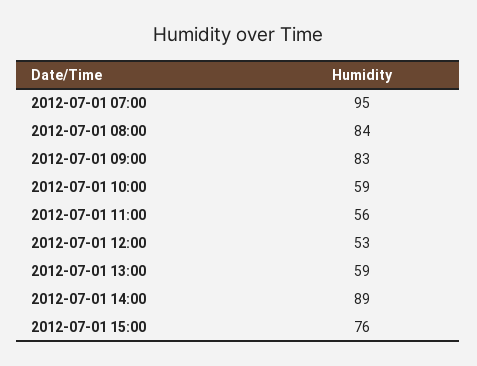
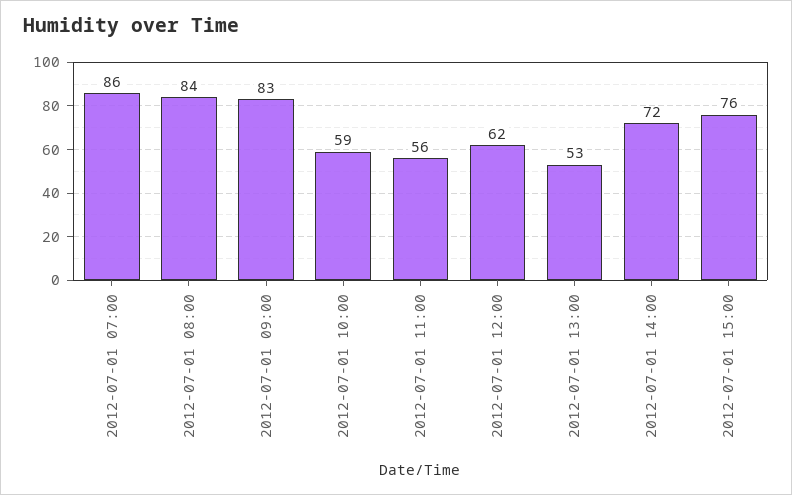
  {
-   "2012-07-01 07:00": 95,
+   "2012-07-01 07:00": 86,
    "2012-07-01 08:00": 84,
    "2012-07-01 09:00": 83,
    "2012-07-01 10:00": 59,
    "2012-07-01 11:00": 56,
-   "2012-07-01 12:00": 53,
+   "2012-07-01 12:00": 62,
-   "2012-07-01 13:00": 59,
+   "2012-07-01 13:00": 53,
-   "2012-07-01 14:00": 89,
+   "2012-07-01 14:00": 72,
    "2012-07-01 15:00": 76
  }

